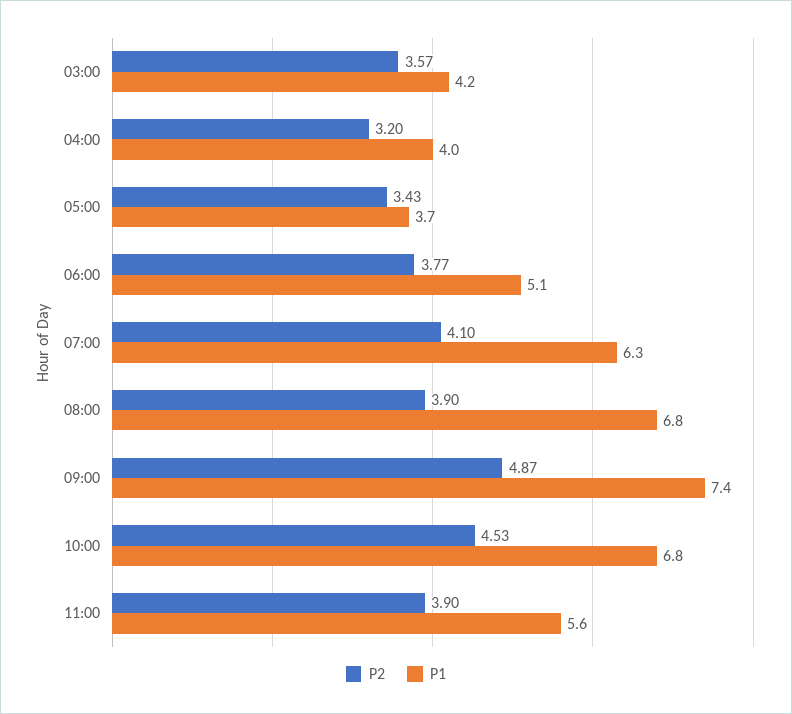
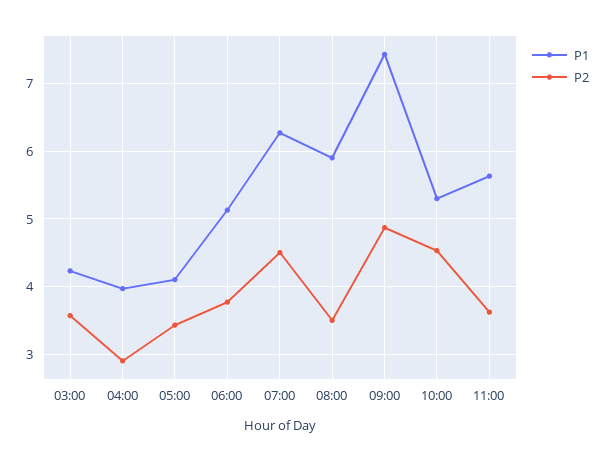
  {
    "P2": {
      "03:00": 3.57,
-     "04:00": 3.2,
+     "04:00": 2.9,
      "05:00": 3.43,
      "06:00": 3.77,
-     "07:00": 4.1,
+     "07:00": 4.5,
-     "08:00": 3.9,
+     "08:00": 3.5,
      "09:00": 4.87,
      "10:00": 4.53,
-     "11:00": 3.9
+     "11:00": 3.6
    },
    "P1": {
      "03:00": 4.2,
      "04:00": 4,
-     "05:00": 3.7,
+     "05:00": 4.1,
      "06:00": 5.1,
      "07:00": 6.3,
-     "08:00": 6.8,
+     "08:00": 5.9,
      "09:00": 7.4,
-     "10:00": 6.8,
+     "10:00": 5.3,
      "11:00": 5.6
    }
  }

